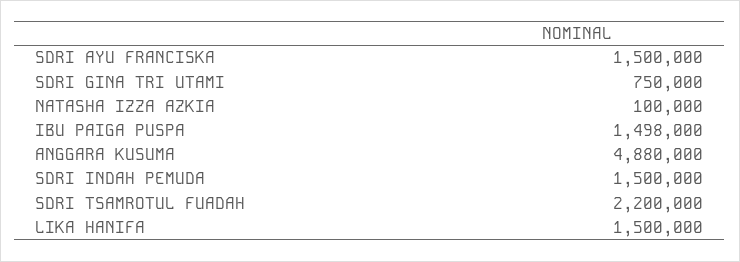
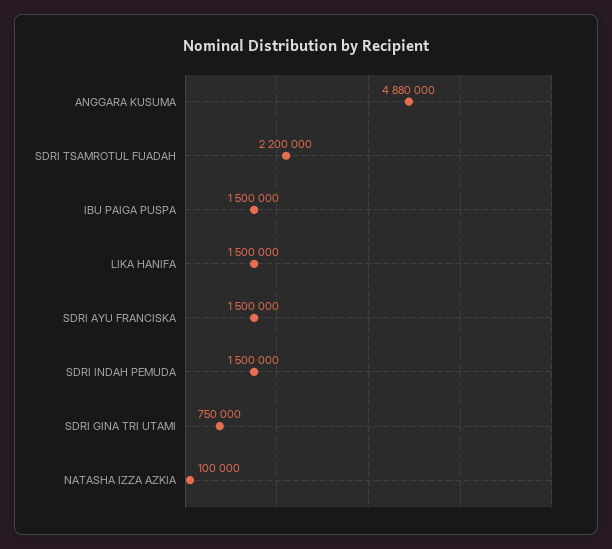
  {
    "SDRI AYU FRANCISKA": 1500000,
    "SDRI GINA TRI UTAMI": 750000,
    "NATASHA IZZA AZKIA": 100000,
-   "IBU PAIGA PUSPA": 1498000,
+   "IBU PAIGA PUSPA": 1500000,
    "ANGGARA KUSUMA": 4880000,
    "SDRI INDAH PEMUDA": 1500000,
    "SDRI TSAMROTUL FUADAH": 2200000,
    "LIKA HANIFA": 1500000
  }

